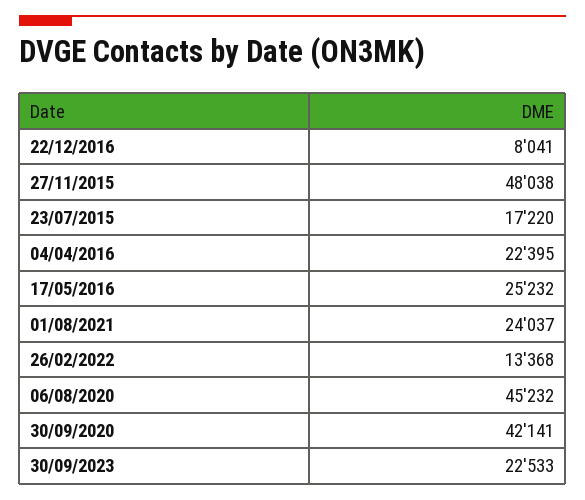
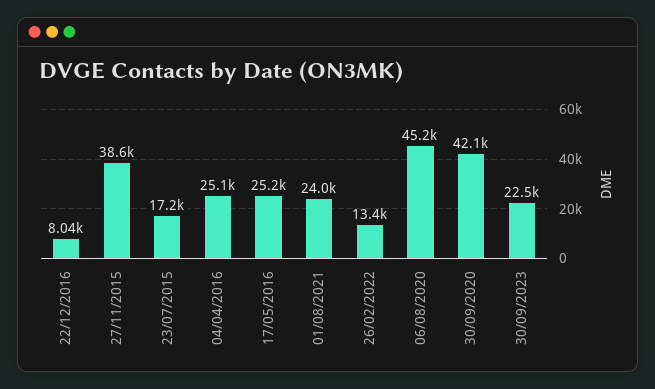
  {
    "22/12/2016": 8041,
-   "27/11/2015": 48038,
+   "27/11/2015": 38600,
    "23/07/2015": 17220,
-   "04/04/2016": 22395,
+   "04/04/2016": 25100,
    "17/05/2016": 25232,
    "01/08/2021": 24037,
    "26/02/2022": 13368,
    "06/08/2020": 45232,
    "30/09/2020": 42141,
    "30/09/2023": 22533
  }

